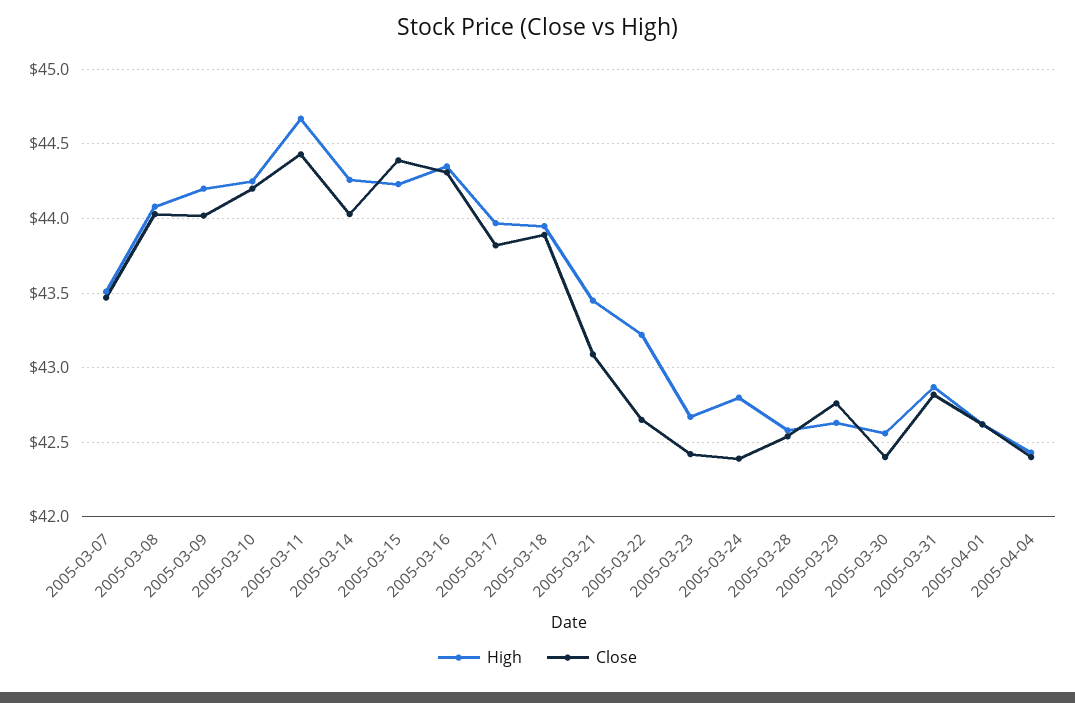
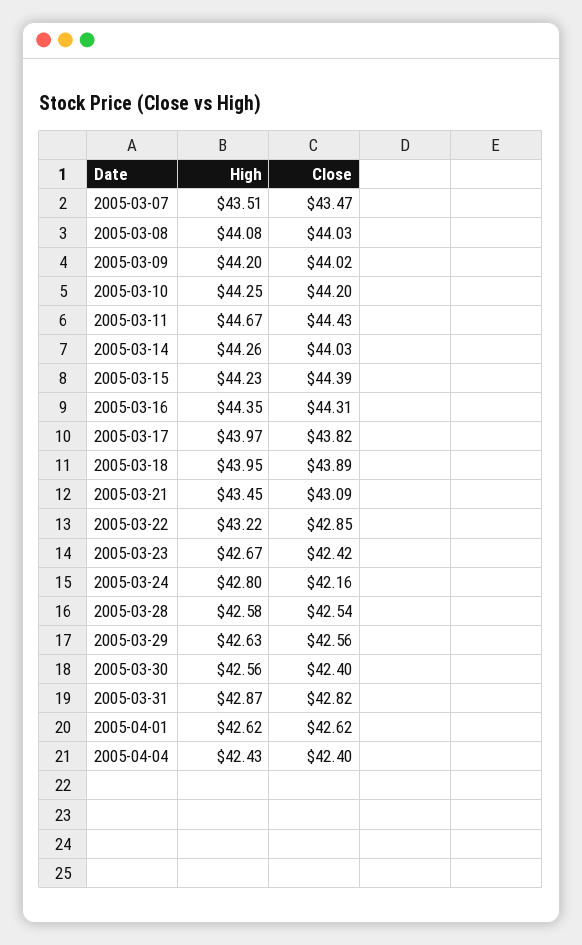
  {
    "High": {
      "2005-03-07": 43.51,
      "2005-03-08": 44.08,
      "2005-03-09": 44.2,
      "2005-03-10": 44.25,
      "2005-03-11": 44.67,
      "2005-03-14": 44.26,
      "2005-03-15": 44.23,
      "2005-03-16": 44.35,
      "2005-03-17": 43.97,
      "2005-03-18": 43.95,
      "2005-03-21": 43.45,
      "2005-03-22": 43.22,
      "2005-03-23": 42.67,
      "2005-03-24": 42.8,
      "2005-03-28": 42.58,
      "2005-03-29": 42.63,
      "2005-03-30": 42.56,
      "2005-03-31": 42.87,
      "2005-04-01": 42.62,
      "2005-04-04": 42.43
    },
    "Close": {
      "2005-03-07": 43.47,
      "2005-03-08": 44.03,
      "2005-03-09": 44.02,
      "2005-03-10": 44.2,
      "2005-03-11": 44.43,
      "2005-03-14": 44.03,
      "2005-03-15": 44.39,
      "2005-03-16": 44.31,
      "2005-03-17": 43.82,
      "2005-03-18": 43.89,
      "2005-03-21": 43.09,
-     "2005-03-22": 42.65,
+     "2005-03-22": 42.85,
      "2005-03-23": 42.42,
-     "2005-03-24": 42.4,
+     "2005-03-24": 42.16,
      "2005-03-28": 42.54,
-     "2005-03-29": 42.75,
+     "2005-03-29": 42.56,
      "2005-03-30": 42.4,
      "2005-03-31": 42.82,
      "2005-04-01": 42.62,
      "2005-04-04": 42.4
    }
  }

